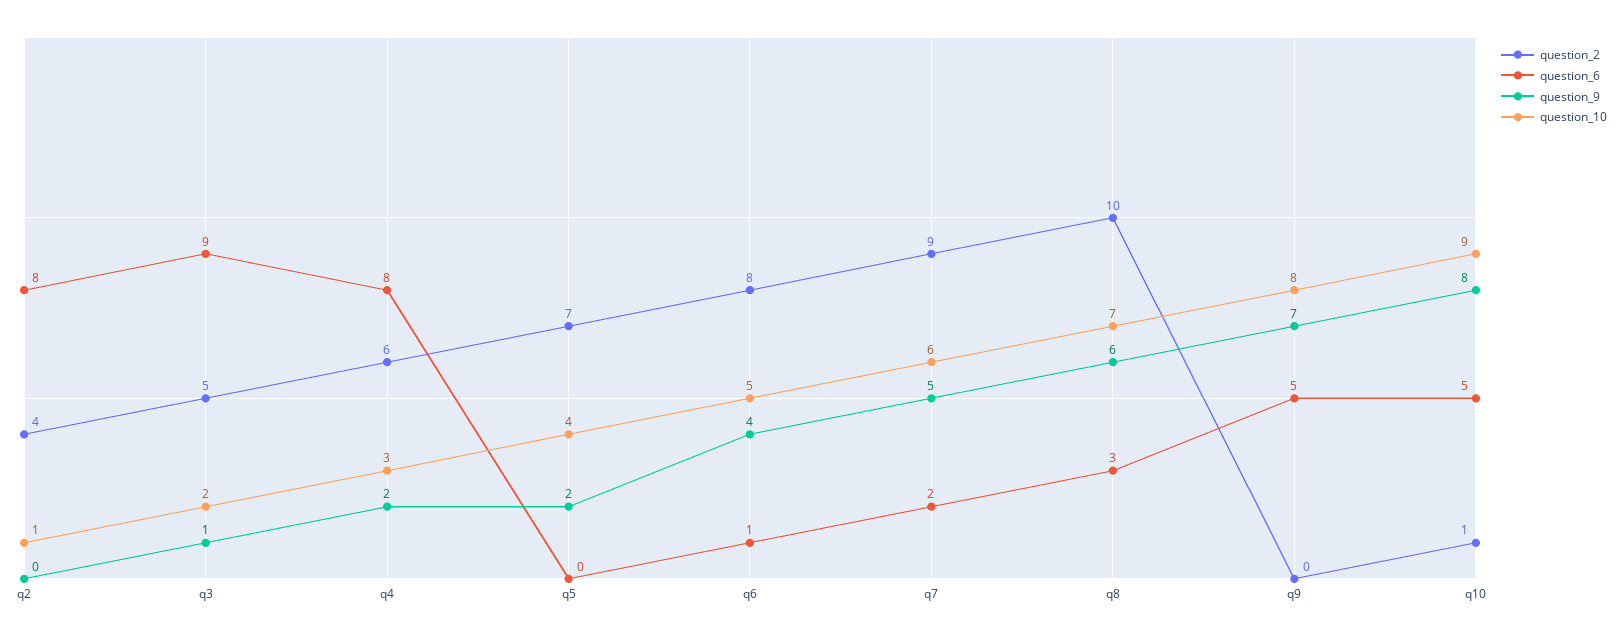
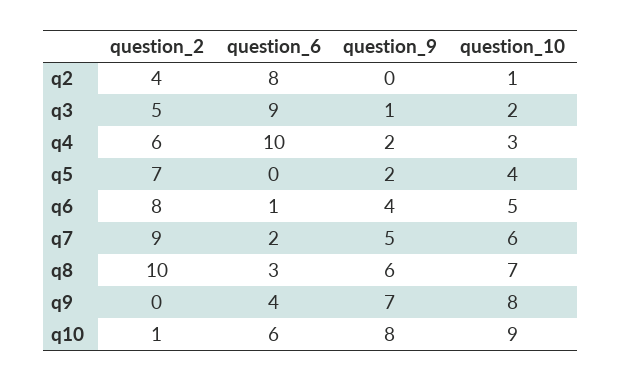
  {
    "question_2": {
      "q2": 4,
      "q3": 5,
      "q4": 6,
      "q5": 7,
      "q6": 8,
      "q7": 9,
      "q8": 10,
      "q9": 0,
      "q10": 1
    },
    "question_6": {
      "q2": 8,
      "q3": 9,
-     "q4": 8,
+     "q4": 10,
      "q5": 0,
      "q6": 1,
      "q7": 2,
      "q8": 3,
-     "q9": 5,
+     "q9": 4,
-     "q10": 5
+     "q10": 6
    },
    "question_9": {
      "q2": 0,
      "q3": 1,
      "q4": 2,
      "q5": 2,
      "q6": 4,
      "q7": 5,
      "q8": 6,
      "q9": 7,
      "q10": 8
    },
    "question_10": {
      "q2": 1,
      "q3": 2,
      "q4": 3,
      "q5": 4,
      "q6": 5,
      "q7": 6,
      "q8": 7,
      "q9": 8,
      "q10": 9
    }
  }

